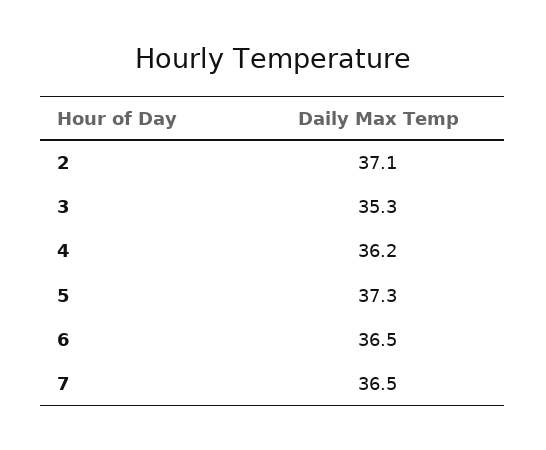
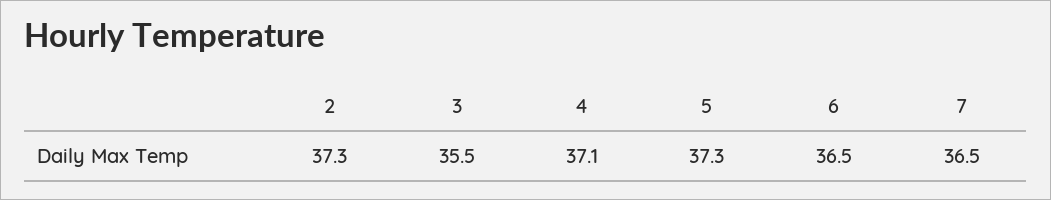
  {
-   "2": 37.1,
+   "2": 37.3,
-   "3": 35.3,
+   "3": 35.5,
-   "4": 36.2,
+   "4": 37.1,
    "5": 37.3,
    "6": 36.5,
    "7": 36.5
  }

